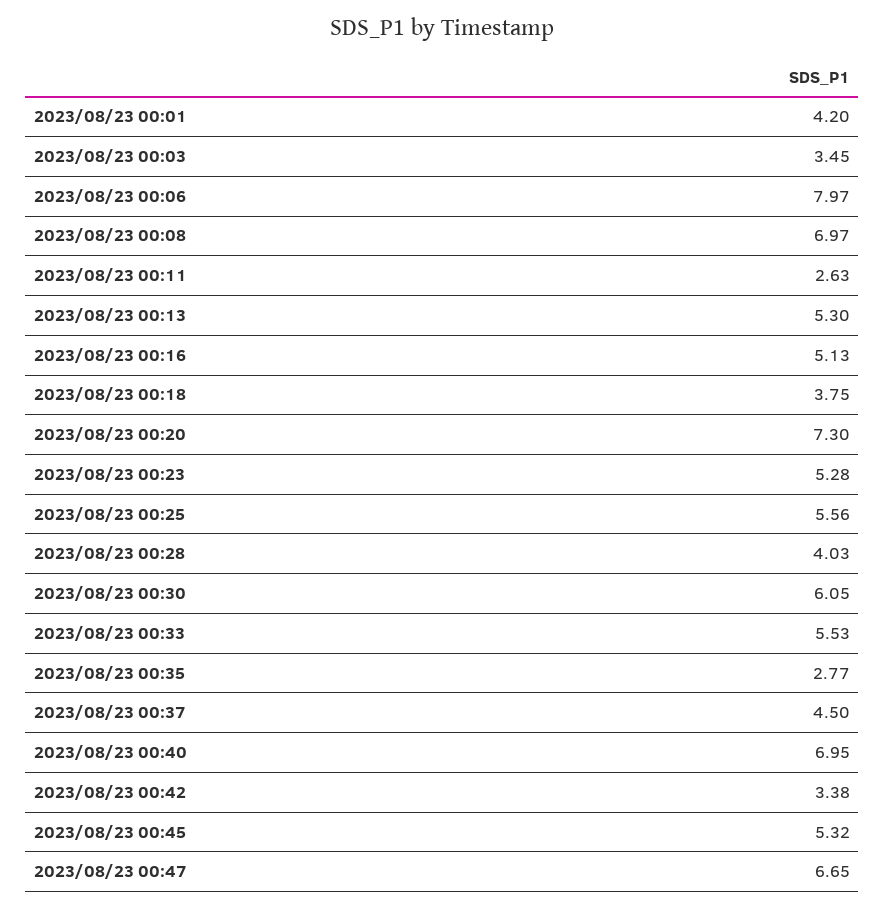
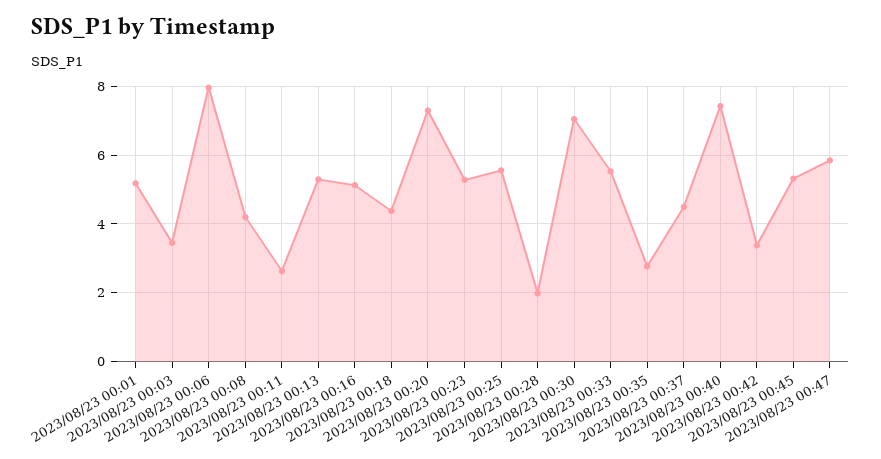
  {
-   "2023/08/23 00:01": 4.2,
+   "2023/08/23 00:01": 5.2,
    "2023/08/23 00:03": 3.45,
    "2023/08/23 00:06": 7.97,
-   "2023/08/23 00:08": 6.97,
+   "2023/08/23 00:08": 4.2,
    "2023/08/23 00:11": 2.63,
    "2023/08/23 00:13": 5.3,
    "2023/08/23 00:16": 5.13,
-   "2023/08/23 00:18": 3.75,
+   "2023/08/23 00:18": 4.4,
    "2023/08/23 00:20": 7.3,
    "2023/08/23 00:23": 5.28,
    "2023/08/23 00:25": 5.56,
-   "2023/08/23 00:28": 4.03,
+   "2023/08/23 00:28": 2,
-   "2023/08/23 00:30": 6.05,
+   "2023/08/23 00:30": 7,
    "2023/08/23 00:33": 5.53,
    "2023/08/23 00:35": 2.77,
    "2023/08/23 00:37": 4.5,
-   "2023/08/23 00:40": 6.95,
+   "2023/08/23 00:40": 7.4,
    "2023/08/23 00:42": 3.38,
    "2023/08/23 00:45": 5.32,
-   "2023/08/23 00:47": 6.65
+   "2023/08/23 00:47": 5.8
  }

